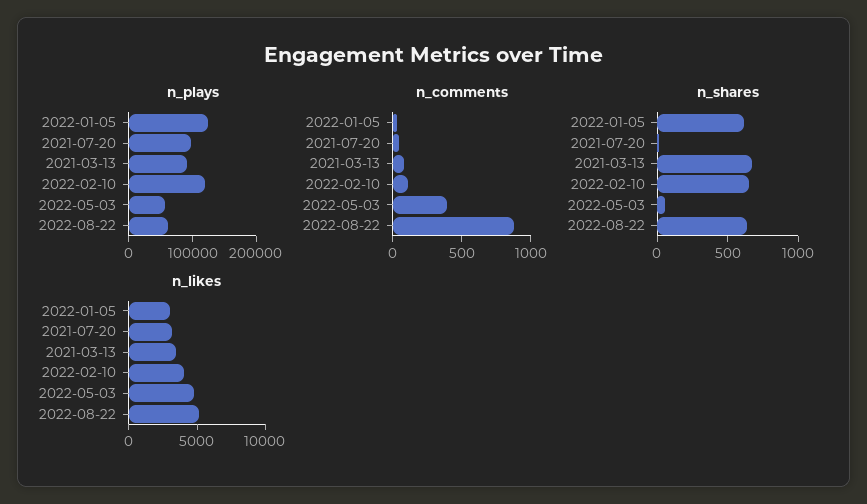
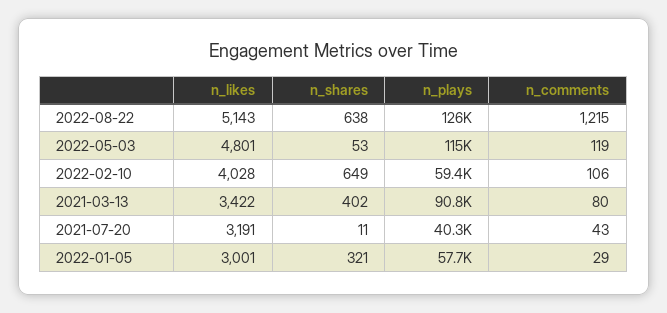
  {
    "n_plays": {
-     "2022-01-05": 120000,
+     "2022-01-05": 57700,
-     "2021-07-20": 100000,
+     "2021-07-20": 40300,
      "2021-03-13": 90800,
-     "2022-02-10": 120000,
+     "2022-02-10": 59400,
-     "2022-05-03": 60000,
+     "2022-05-03": 115000,
-     "2022-08-22": 60000
+     "2022-08-22": 126000
    },
    "n_comments": {
      "2022-01-05": 29,
      "2021-07-20": 43,
      "2021-03-13": 80,
      "2022-02-10": 106,
-     "2022-05-03": 400,
+     "2022-05-03": 119,
-     "2022-08-22": 900
+     "2022-08-22": 1215
    },
    "n_shares": {
-     "2022-01-05": 600,
+     "2022-01-05": 321,
      "2021-07-20": 11,
-     "2021-03-13": 700,
+     "2021-03-13": 402,
      "2022-02-10": 649,
      "2022-05-03": 53,
      "2022-08-22": 638
    },
    "n_likes": {
      "2022-01-05": 3001,
      "2021-07-20": 3191,
      "2021-03-13": 3422,
      "2022-02-10": 4028,
      "2022-05-03": 4801,
      "2022-08-22": 5143
    }
  }

